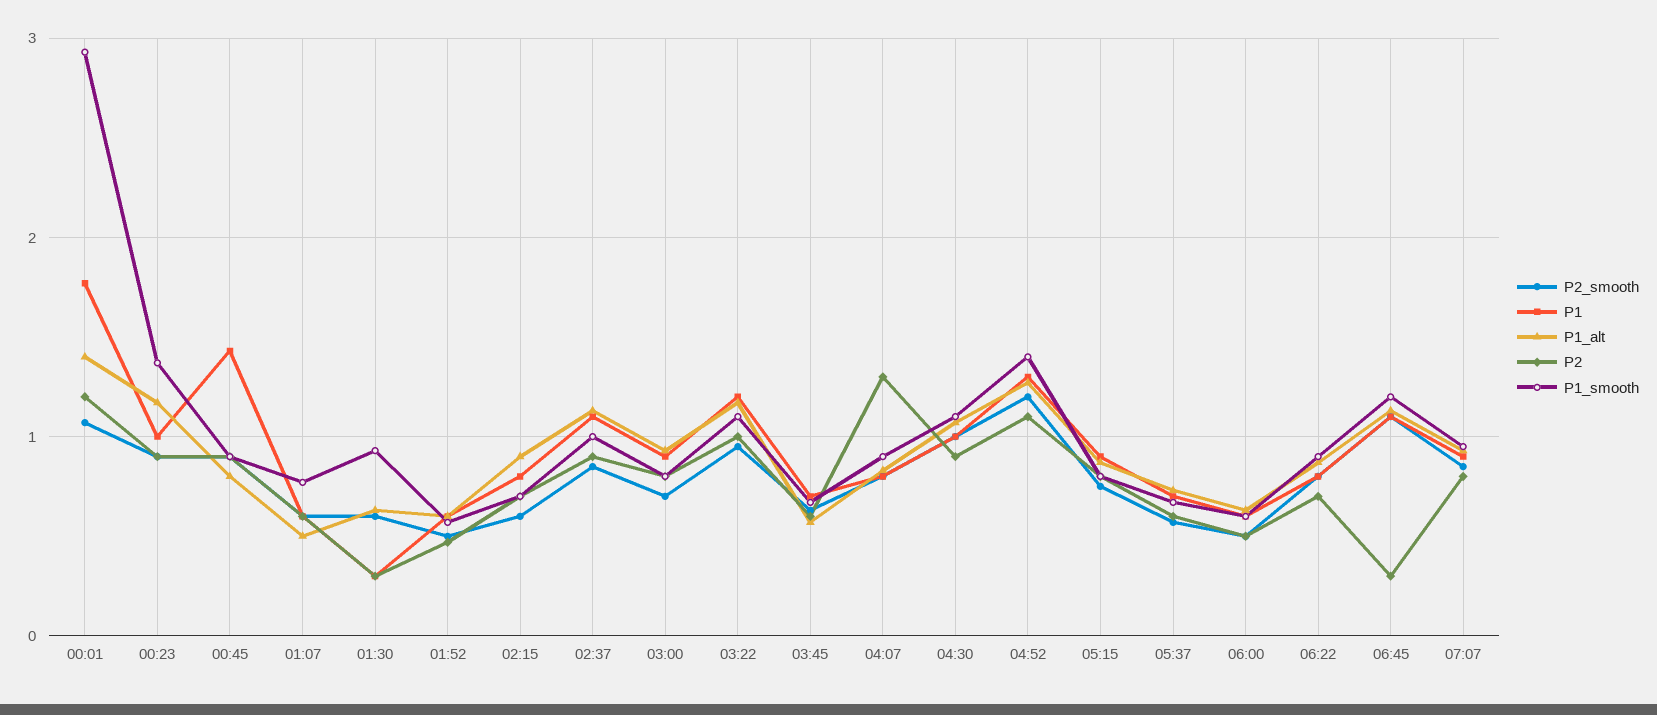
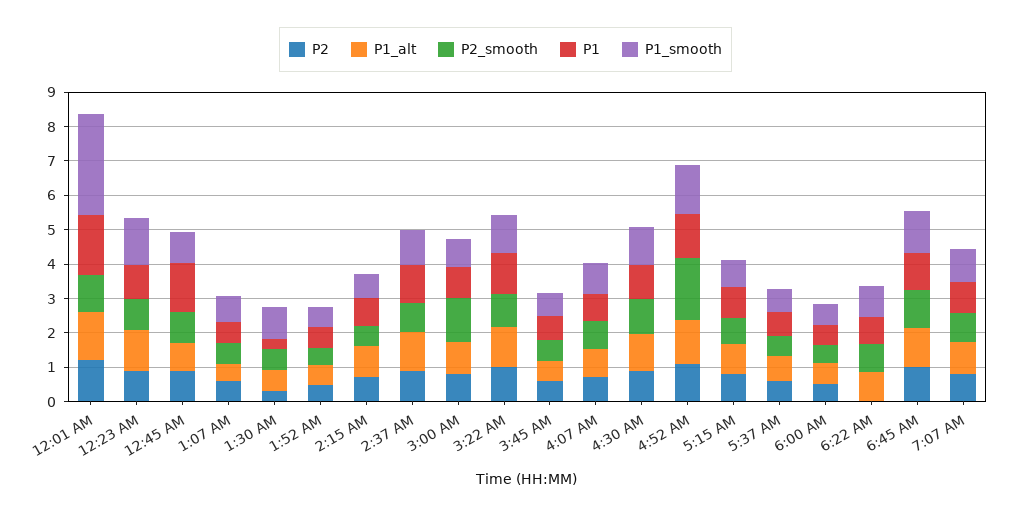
  {
    "P2_smooth": {
      "00:01": 1.1,
      "00:23": 0.9,
      "00:45": 0.9,
      "01:07": 0.6,
      "01:30": 0.6,
      "01:52": 0.5,
      "02:15": 0.6,
      "02:37": 0.9,
-     "03:00": 0.7,
+     "03:00": 1.25,
      "03:22": 1,
      "03:45": 0.6,
      "04:07": 0.8,
      "04:30": 1,
-     "04:52": 1.2,
+     "04:52": 1.75,
      "05:15": 0.8,
      "05:37": 0.6,
      "06:00": 0.5,
      "06:22": 0.8,
      "06:45": 1.1,
      "07:07": 0.9
    },
    "P1": {
      "00:01": 1.8,
      "00:23": 1,
      "00:45": 1.4,
      "01:07": 0.6,
      "01:30": 0.3,
      "01:52": 0.6,
      "02:15": 0.8,
      "02:37": 1.1,
      "03:00": 0.9,
      "03:22": 1.2,
      "03:45": 0.7,
      "04:07": 0.8,
      "04:30": 1,
      "04:52": 1.3,
      "05:15": 0.9,
      "05:37": 0.7,
      "06:00": 0.6,
      "06:22": 0.8,
      "06:45": 1.1,
      "07:07": 0.9
    },
    "P1_alt": {
      "00:01": 1.4,
      "00:23": 1.2,
      "00:45": 0.8,
      "01:07": 0.5,
      "01:30": 0.6,
      "01:52": 0.6,
      "02:15": 0.9,
      "02:37": 1.1,
      "03:00": 0.9,
      "03:22": 1.2,
      "03:45": 0.6,
      "04:07": 0.8,
      "04:30": 1.1,
      "04:52": 1.3,
      "05:15": 0.9,
      "05:37": 0.7,
      "06:00": 0.6,
      "06:22": 0.9,
      "06:45": 1.1,
      "07:07": 0.9
    },
    "P2": {
      "00:01": 1.2,
      "00:23": 0.9,
      "00:45": 0.9,
      "01:07": 0.6,
      "01:30": 0.3,
      "01:52": 0.5,
      "02:15": 0.7,
      "02:37": 0.9,
      "03:00": 0.8,
      "03:22": 1,
      "03:45": 0.6,
-     "04:07": 1.3,
+     "04:07": 0.75,
      "04:30": 0.9,
      "04:52": 1.1,
      "05:15": 0.8,
      "05:37": 0.6,
      "06:00": 0.5,
-     "06:22": 0.7,
+     "06:22": 0,
-     "06:45": 0.3,
+     "06:45": 1,
      "07:07": 0.8
    },
    "P1_smooth": {
      "00:01": 2.9,
      "00:23": 1.4,
      "00:45": 0.9,
      "01:07": 0.8,
      "01:30": 0.9,
      "01:52": 0.6,
      "02:15": 0.7,
      "02:37": 1,
      "03:00": 0.8,
      "03:22": 1.1,
      "03:45": 0.7,
      "04:07": 0.9,
      "04:30": 1.1,
      "04:52": 1.4,
      "05:15": 0.8,
      "05:37": 0.7,
      "06:00": 0.6,
      "06:22": 0.9,
      "06:45": 1.2,
      "07:07": 1
    }
  }

